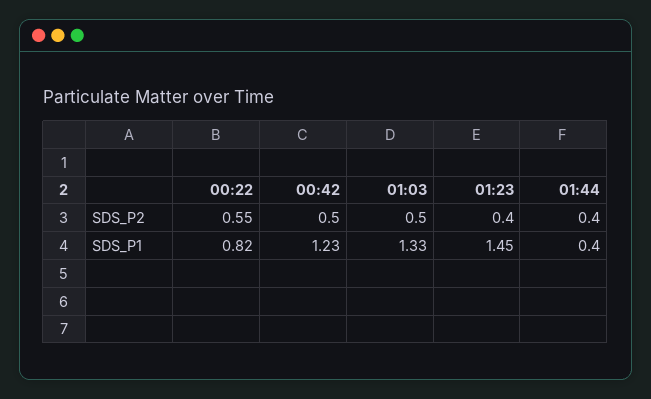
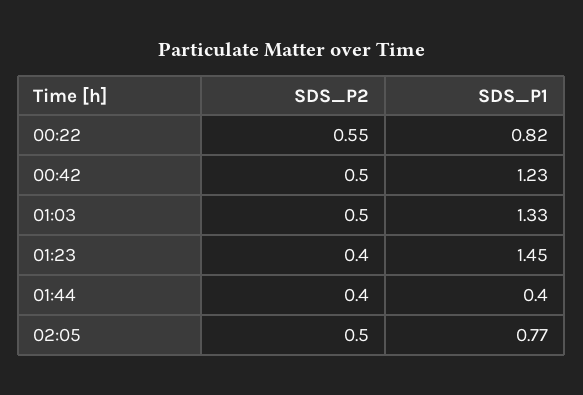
  {
    "00:22": {
      "SDS_P2": 0.55,
      "SDS_P1": 0.82
    },
    "00:42": {
      "SDS_P2": 0.5,
      "SDS_P1": 1.23
    },
    "01:03": {
      "SDS_P2": 0.5,
      "SDS_P1": 1.33
    },
    "01:23": {
      "SDS_P2": 0.4,
      "SDS_P1": 1.45
    },
    "01:44": {
      "SDS_P2": 0.4,
      "SDS_P1": 0.4
-   }
+   },
+   "02:05": {
+     "SDS_P2": 0.5,
+     "SDS_P1": 0.77
+   }
  }

